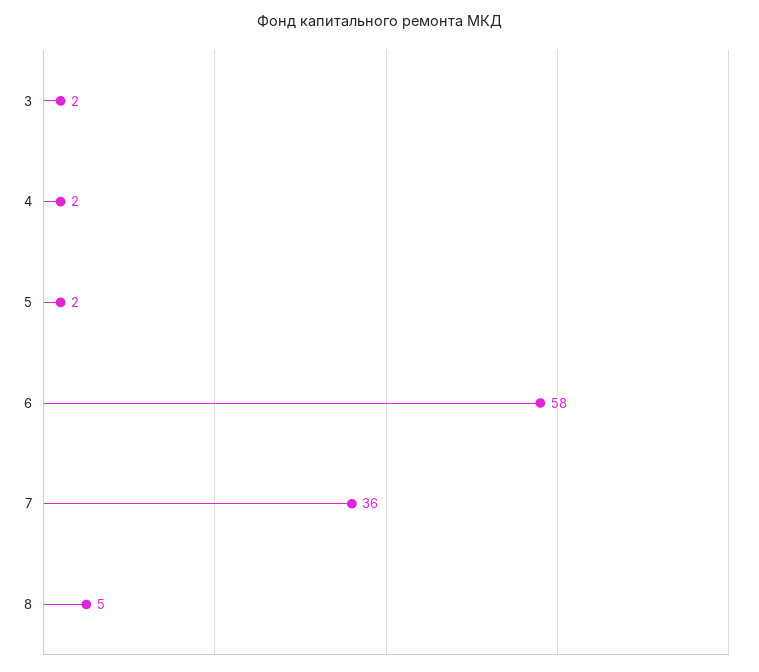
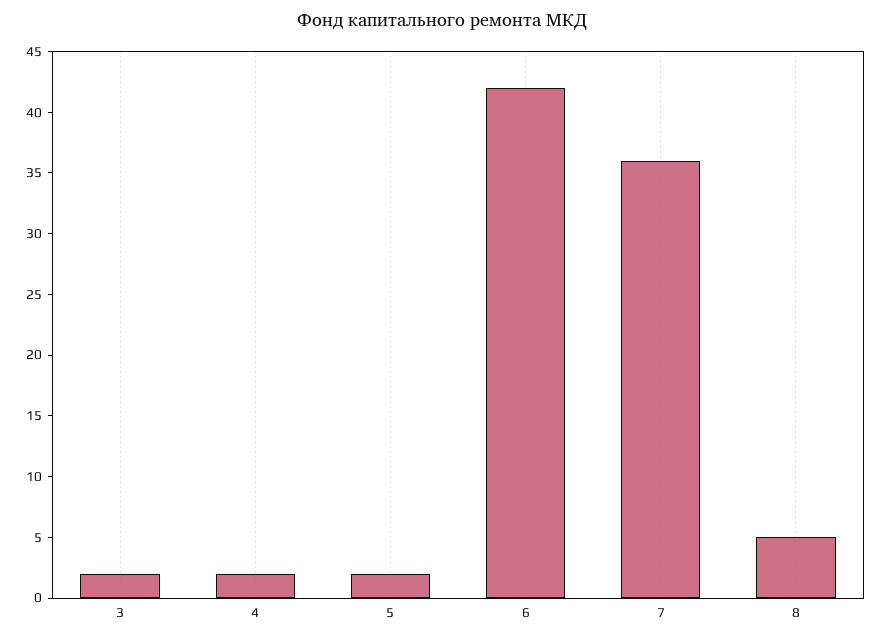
  {
    "3": 2,
    "4": 2,
    "5": 2,
-   "6": 58,
+   "6": 42,
    "7": 36,
    "8": 5
  }

